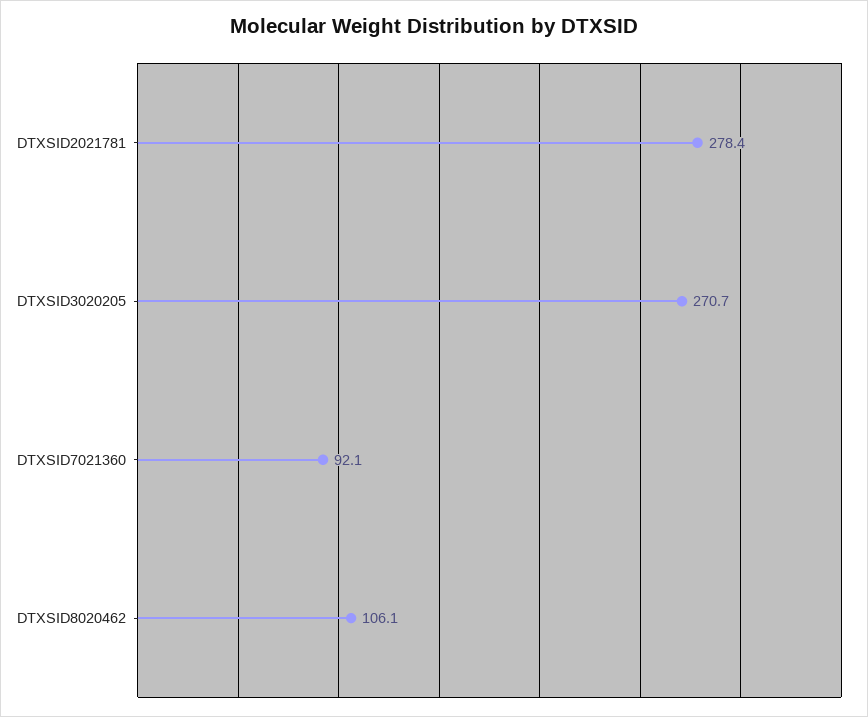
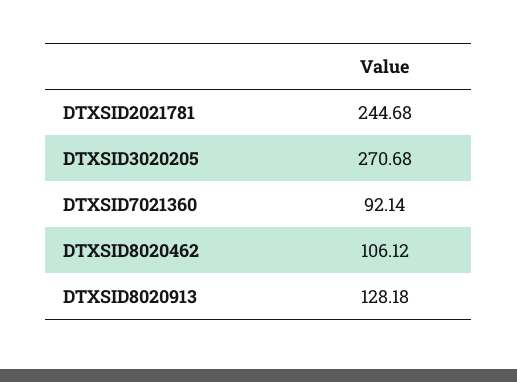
  {
-   "DTXSID2021781": 278.4,
+   "DTXSID2021781": 244.68,
    "DTXSID3020205": 270.68,
    "DTXSID7021360": 92.14,
-   "DTXSID8020462": 106.12
+   "DTXSID8020462": 106.12,
+   "DTXSID8020913": 128.18
  }

